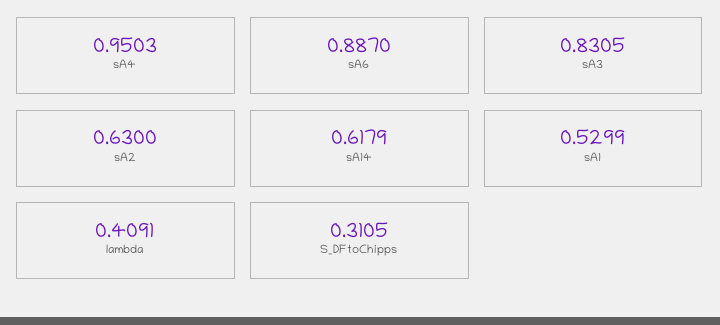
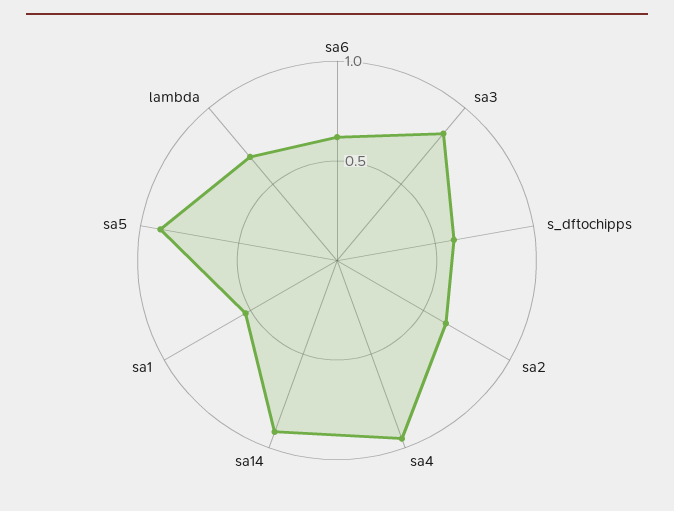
  {
    "sA4": 0.9503,
-   "sA6": 0.887,
+   "sA6": 0.6,
    "sA3": 0.8305,
    "sA2": 0.63,
-   "sA14": 0.6179,
+   "sA14": 0.9,
    "sA1": 0.5299,
-   "lambda": 0.4091,
+   "lambda": 0.7,
-   "S_DFtoChipps": 0.3105
+   "S_DFtoChipps": 0.6,
+   "sa5": 0.9
  }

